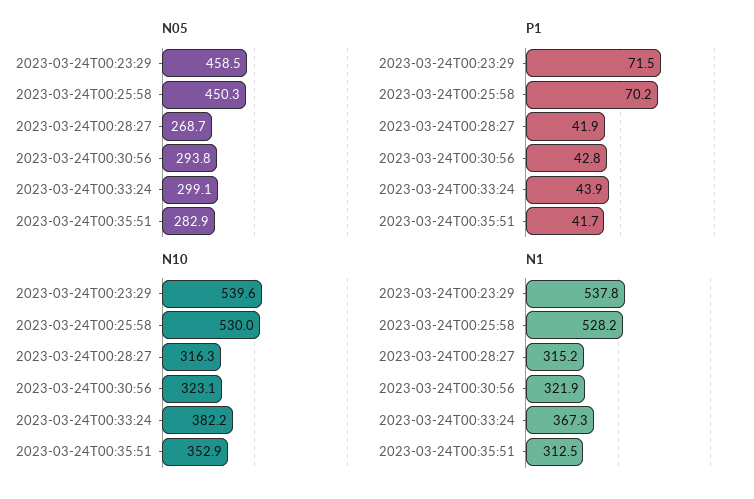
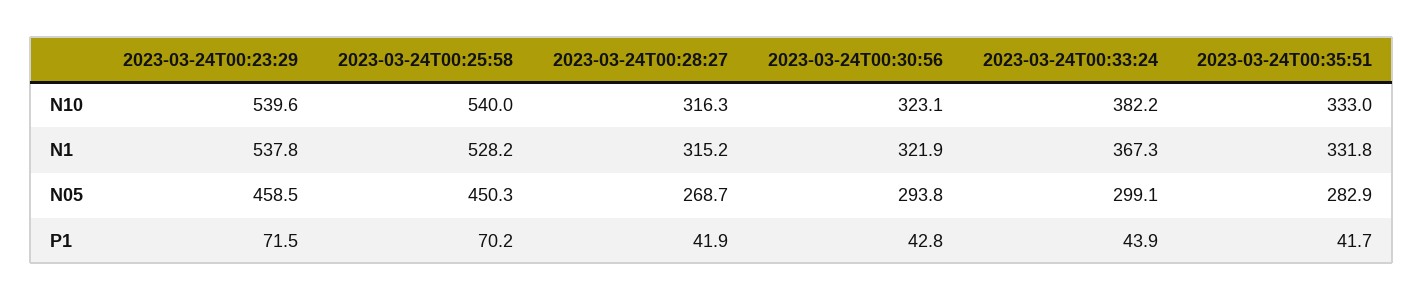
  {
    "N05": {
      "2023-03-24T00:23:29": 458.5,
      "2023-03-24T00:25:58": 450.3,
      "2023-03-24T00:28:27": 268.7,
      "2023-03-24T00:30:56": 293.8,
      "2023-03-24T00:33:24": 299.1,
      "2023-03-24T00:35:51": 282.9
    },
    "P1": {
      "2023-03-24T00:23:29": 71.5,
      "2023-03-24T00:25:58": 70.2,
      "2023-03-24T00:28:27": 41.9,
      "2023-03-24T00:30:56": 42.8,
      "2023-03-24T00:33:24": 43.9,
      "2023-03-24T00:35:51": 41.7
    },
    "N10": {
      "2023-03-24T00:23:29": 539.6,
-     "2023-03-24T00:25:58": 530,
+     "2023-03-24T00:25:58": 540,
      "2023-03-24T00:28:27": 316.3,
      "2023-03-24T00:30:56": 323.1,
      "2023-03-24T00:33:24": 382.2,
-     "2023-03-24T00:35:51": 352.9
+     "2023-03-24T00:35:51": 333
    },
    "N1": {
      "2023-03-24T00:23:29": 537.8,
      "2023-03-24T00:25:58": 528.2,
      "2023-03-24T00:28:27": 315.2,
      "2023-03-24T00:30:56": 321.9,
      "2023-03-24T00:33:24": 367.3,
-     "2023-03-24T00:35:51": 312.5
+     "2023-03-24T00:35:51": 331.8
    }
  }

